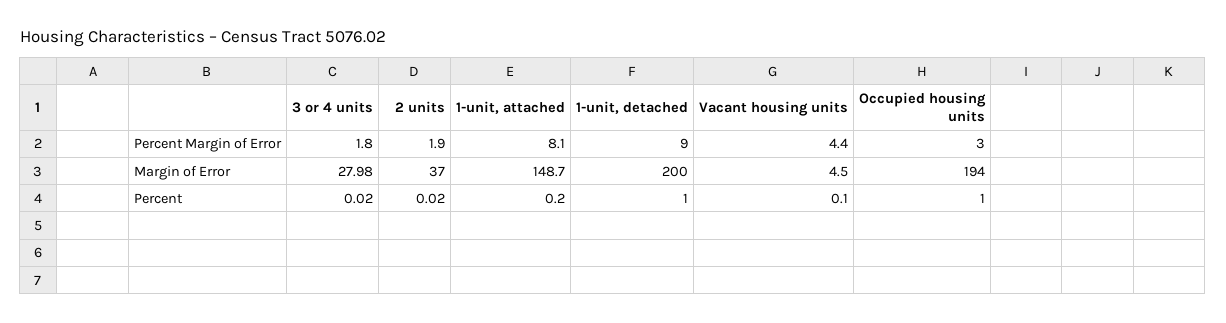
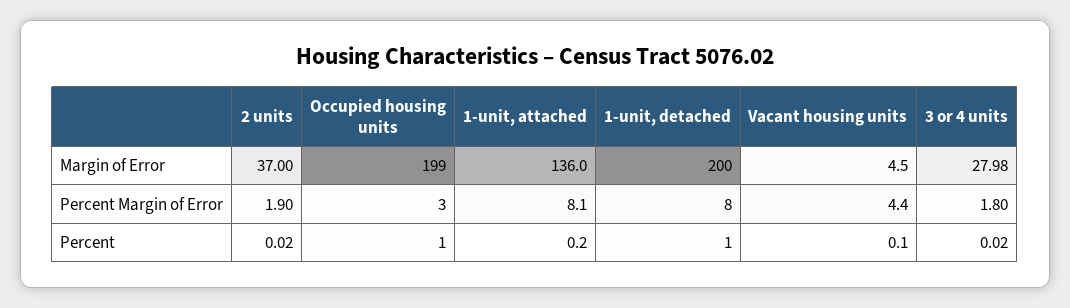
  {
    "3 or 4 units": {
      "Percent Margin of Error": 1.8,
      "Margin of Error": 27.98,
      "Percent": 0.02
    },
    "2 units": {
      "Percent Margin of Error": 1.9,
      "Margin of Error": 37,
      "Percent": 0.02
    },
    "1-unit, attached": {
      "Percent Margin of Error": 8.1,
-     "Margin of Error": 148.7,
+     "Margin of Error": 136,
      "Percent": 0.2
    },
    "1-unit, detached": {
-     "Percent Margin of Error": 9,
+     "Percent Margin of Error": 8,
      "Margin of Error": 200,
      "Percent": 1
    },
    "Vacant housing units": {
      "Percent Margin of Error": 4.4,
      "Margin of Error": 4.5,
      "Percent": 0.1
    },
    "Occupied housing units": {
      "Percent Margin of Error": 3,
-     "Margin of Error": 194,
+     "Margin of Error": 199,
      "Percent": 1
    }
  }

